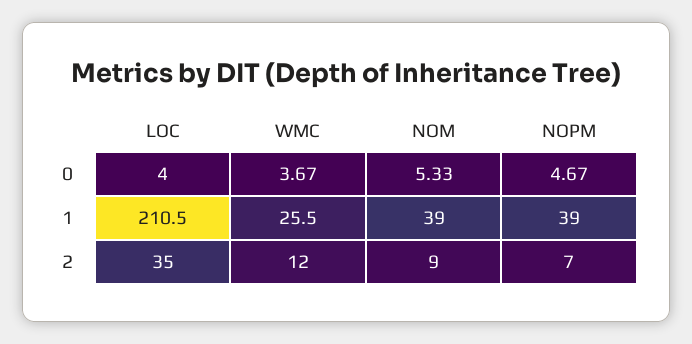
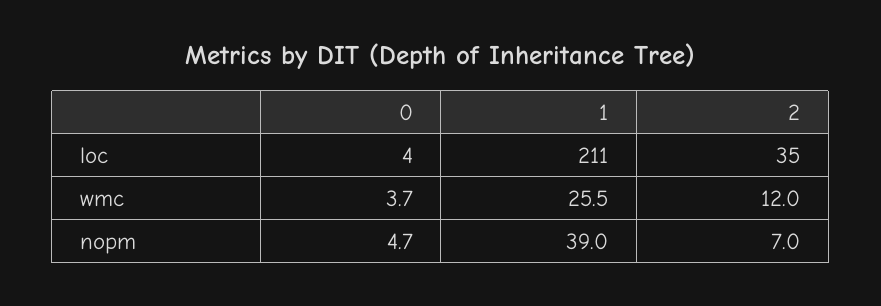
  {
    "LOC": {
      "0": 4,
      "1": 210.5,
      "2": 35
    },
    "WMC": {
      "0": 3.67,
      "1": 25.5,
      "2": 12
    },
-   "NOM": {
-     "0": 5.33,
-     "1": 39,
-     "2": 9
-   },
    "NOPM": {
      "0": 4.67,
      "1": 39,
      "2": 7
    }
  }

